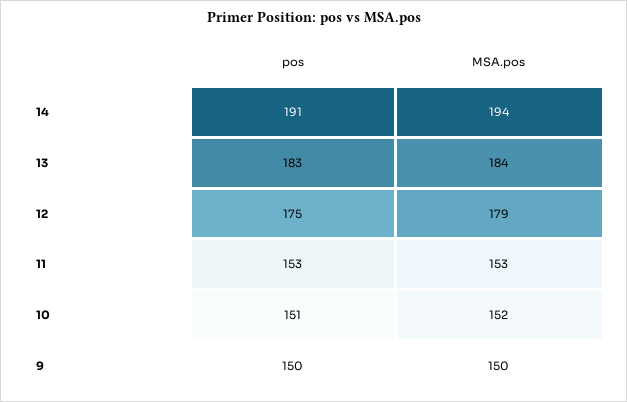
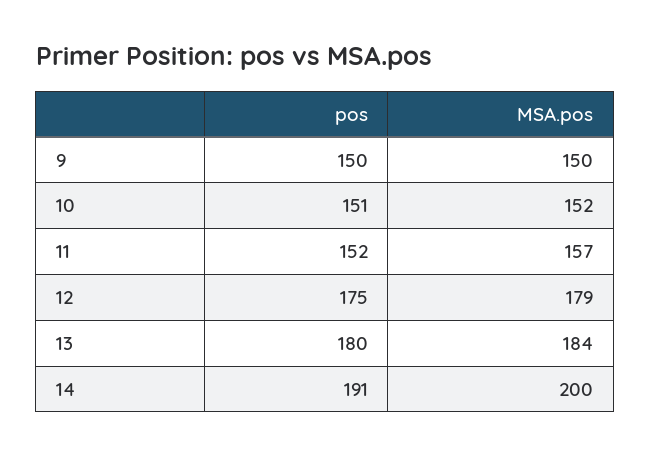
  {
    "pos": {
      "14": 191,
-     "13": 183,
+     "13": 180,
      "12": 175,
-     "11": 153,
+     "11": 152,
      "10": 151,
      "9": 150
    },
    "MSA.pos": {
-     "14": 194,
+     "14": 200,
      "13": 184,
      "12": 179,
-     "11": 153,
+     "11": 157,
      "10": 152,
      "9": 150
    }
  }

